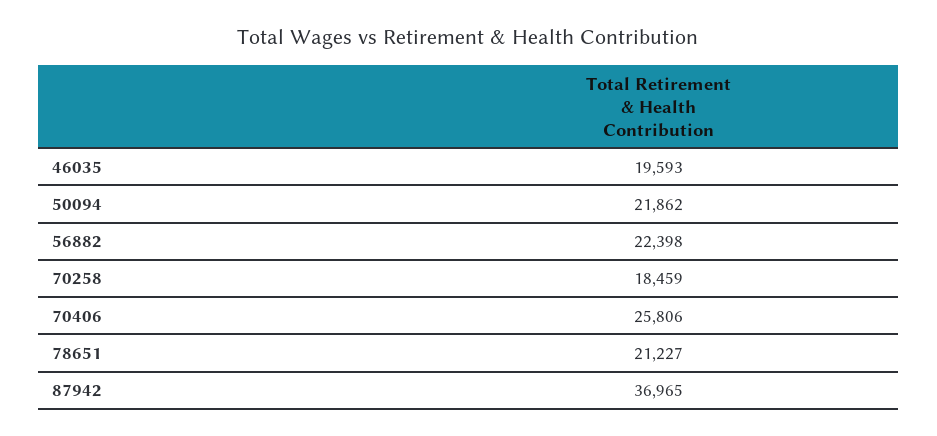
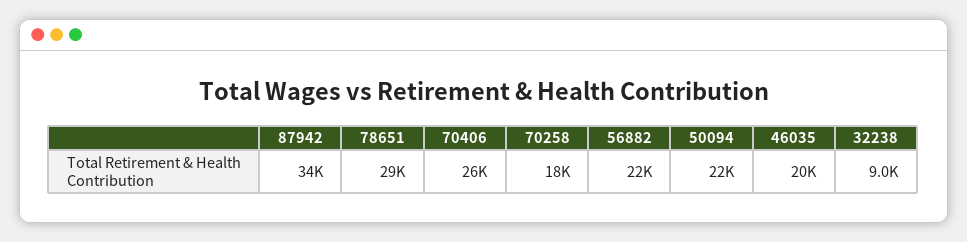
  {
    "46035": 19593,
    "50094": 21862,
    "56882": 22398,
    "70258": 18459,
    "70406": 25806,
-   "78651": 21227,
+   "78651": 29000,
-   "87942": 36965
+   "87942": 34000,
+   "32238": 9000
  }

